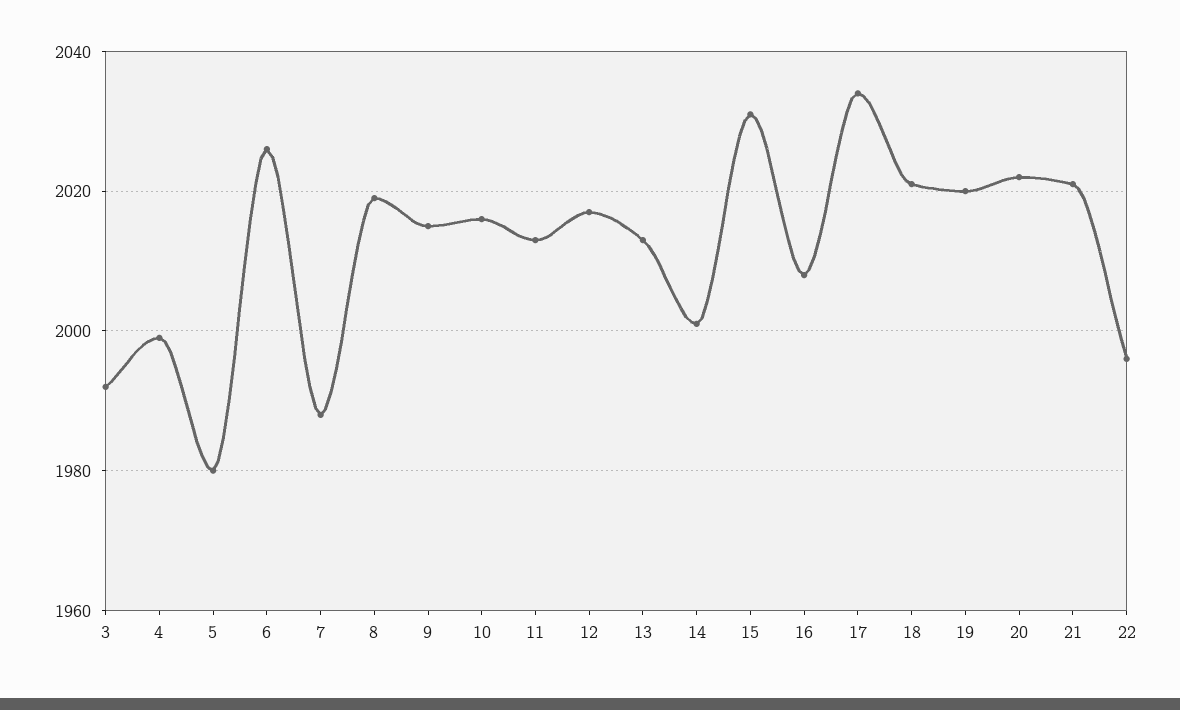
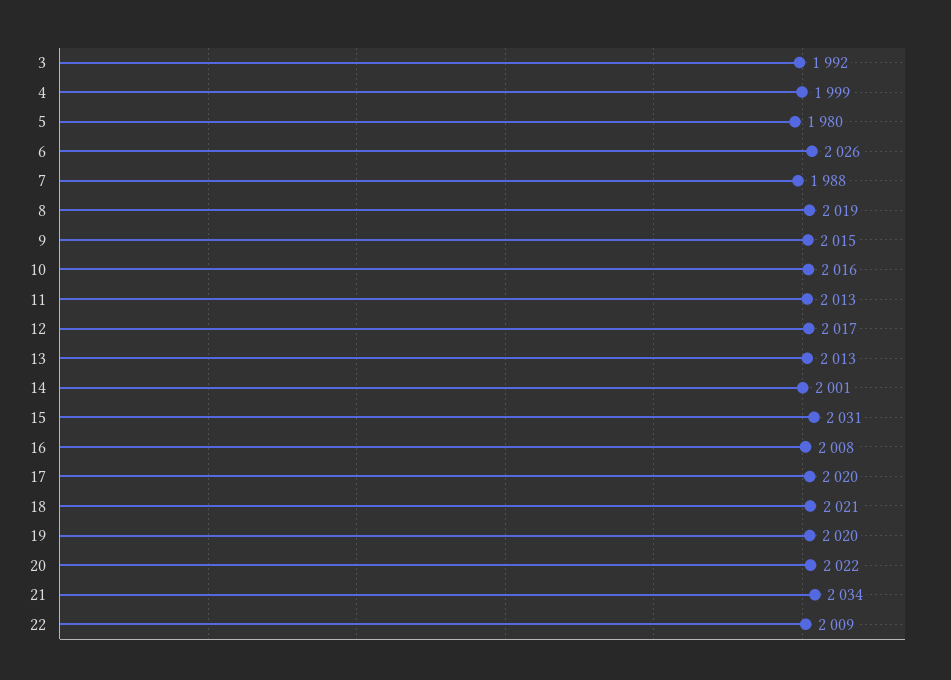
  {
    "3": 1992,
    "4": 1999,
    "5": 1980,
    "6": 2026,
    "7": 1988,
    "8": 2019,
    "9": 2015,
    "10": 2016,
    "11": 2013,
    "12": 2017,
    "13": 2013,
    "14": 2001,
    "15": 2031,
    "16": 2008,
-   "17": 2035,
+   "17": 2020,
    "18": 2021,
    "19": 2020,
    "20": 2022,
-   "21": 2020,
+   "21": 2034,
-   "22": 1995
+   "22": 2009
  }

